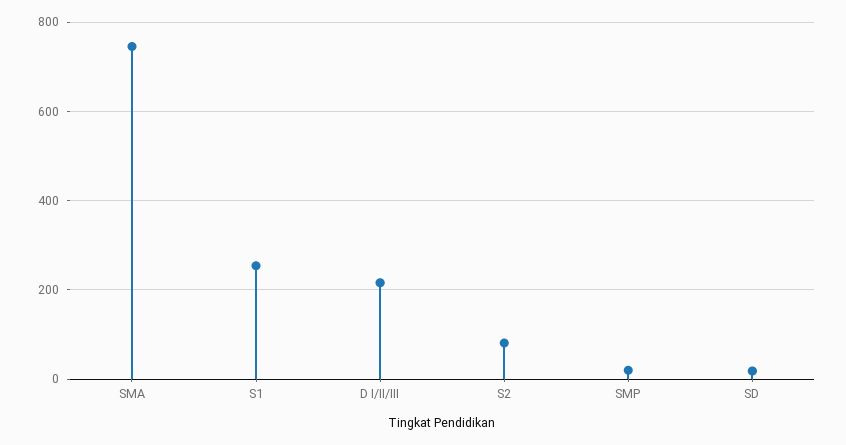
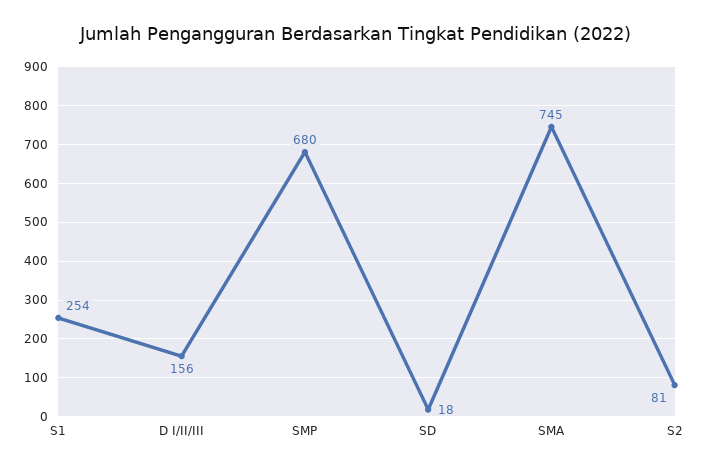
  {
    "SMA": 745,
    "S1": 254,
-   "D I/II/III": 220,
+   "D I/II/III": 156,
    "S2": 81,
-   "SMP": 20,
+   "SMP": 680,
    "SD": 18
  }

